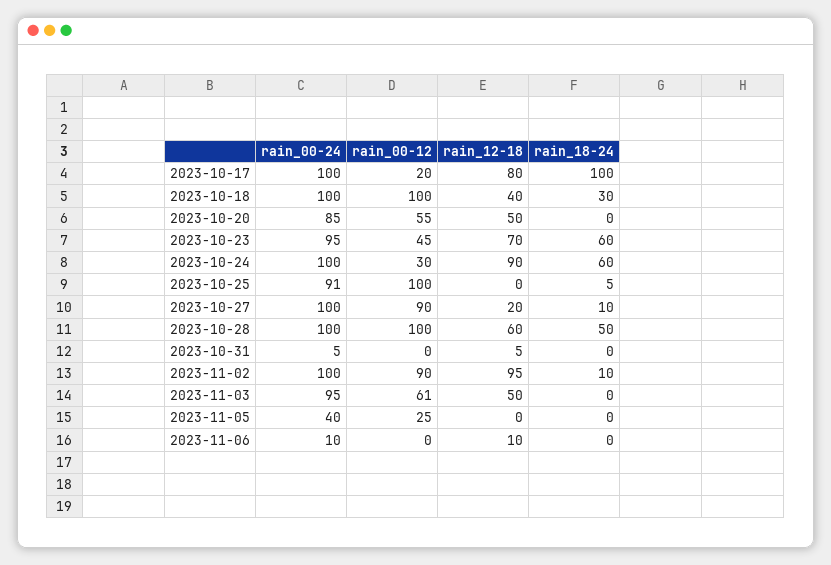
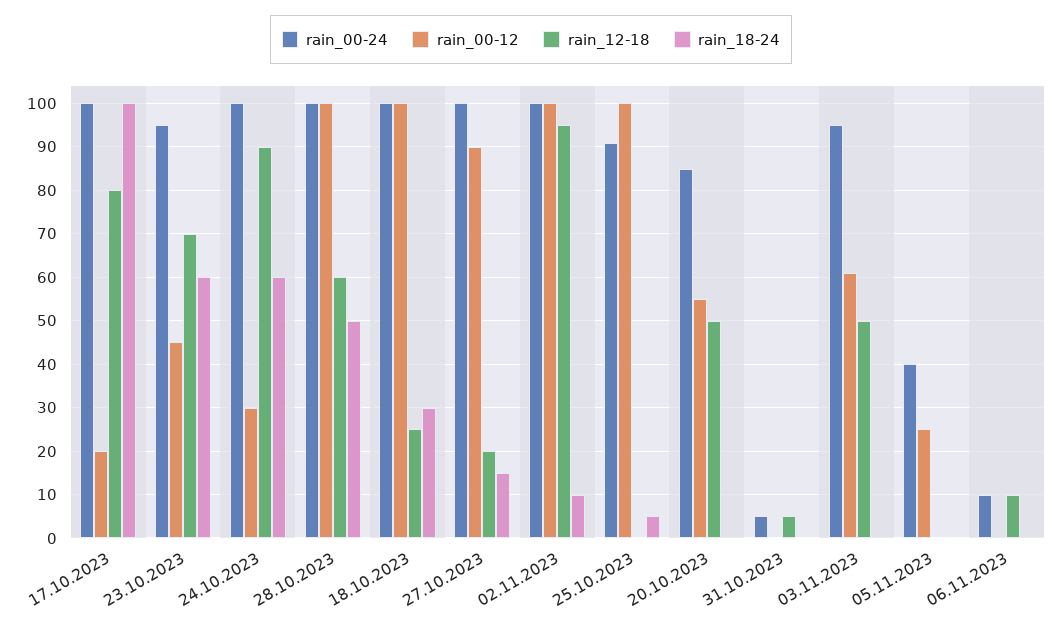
  {
    "rain_00-24": {
      "2023-10-17": 100,
      "2023-10-18": 100,
      "2023-10-20": 85,
      "2023-10-23": 95,
      "2023-10-24": 100,
      "2023-10-25": 91,
      "2023-10-27": 100,
      "2023-10-28": 100,
      "2023-10-31": 5,
      "2023-11-02": 100,
      "2023-11-03": 95,
      "2023-11-05": 40,
      "2023-11-06": 10
    },
    "rain_00-12": {
      "2023-10-17": 20,
      "2023-10-18": 100,
      "2023-10-20": 55,
      "2023-10-23": 45,
      "2023-10-24": 30,
      "2023-10-25": 100,
      "2023-10-27": 90,
      "2023-10-28": 100,
      "2023-10-31": 0,
-     "2023-11-02": 90,
+     "2023-11-02": 100,
      "2023-11-03": 61,
      "2023-11-05": 25,
      "2023-11-06": 0
    },
    "rain_12-18": {
      "2023-10-17": 80,
-     "2023-10-18": 40,
+     "2023-10-18": 25,
      "2023-10-20": 50,
      "2023-10-23": 70,
      "2023-10-24": 90,
      "2023-10-25": 0,
      "2023-10-27": 20,
      "2023-10-28": 60,
      "2023-10-31": 5,
      "2023-11-02": 95,
      "2023-11-03": 50,
      "2023-11-05": 0,
      "2023-11-06": 10
    },
    "rain_18-24": {
      "2023-10-17": 100,
      "2023-10-18": 30,
      "2023-10-20": 0,
      "2023-10-23": 60,
      "2023-10-24": 60,
      "2023-10-25": 5,
-     "2023-10-27": 10,
+     "2023-10-27": 15,
      "2023-10-28": 50,
      "2023-10-31": 0,
      "2023-11-02": 10,
      "2023-11-03": 0,
      "2023-11-05": 0,
      "2023-11-06": 0
    }
  }

